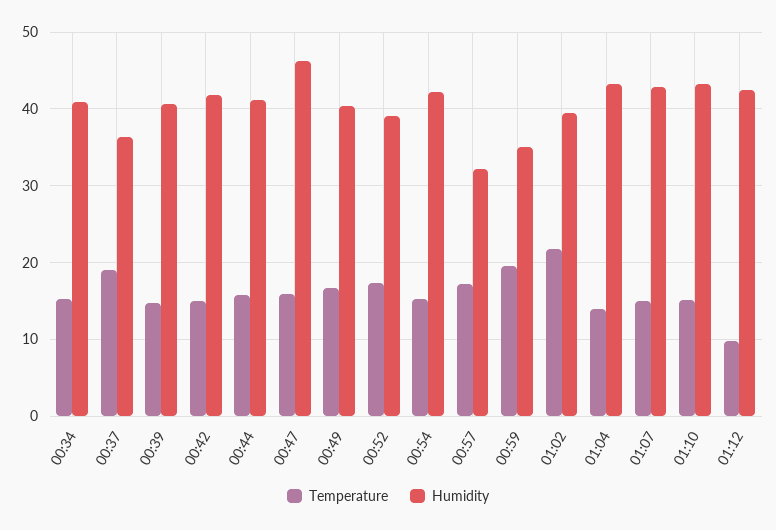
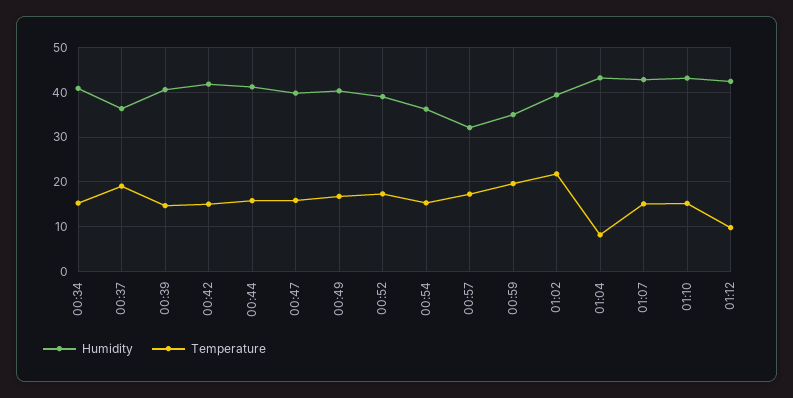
  {
    "Temperature": {
      "00:34": 15,
      "00:37": 19,
      "00:39": 15,
      "00:42": 15,
      "00:44": 16,
      "00:47": 16,
      "00:49": 17,
      "00:52": 17,
      "00:54": 15,
      "00:57": 17,
      "00:59": 20,
      "01:02": 22,
-     "01:04": 14,
+     "01:04": 8,
      "01:07": 15,
      "01:10": 15,
      "01:12": 10
    },
    "Humidity": {
      "00:34": 41,
      "00:37": 36,
      "00:39": 41,
      "00:42": 42,
      "00:44": 41,
-     "00:47": 46,
+     "00:47": 40,
      "00:49": 40,
      "00:52": 39,
-     "00:54": 42,
+     "00:54": 36,
      "00:57": 32,
      "00:59": 35,
      "01:02": 39,
      "01:04": 43,
      "01:07": 43,
      "01:10": 43,
      "01:12": 42
    }
  }

